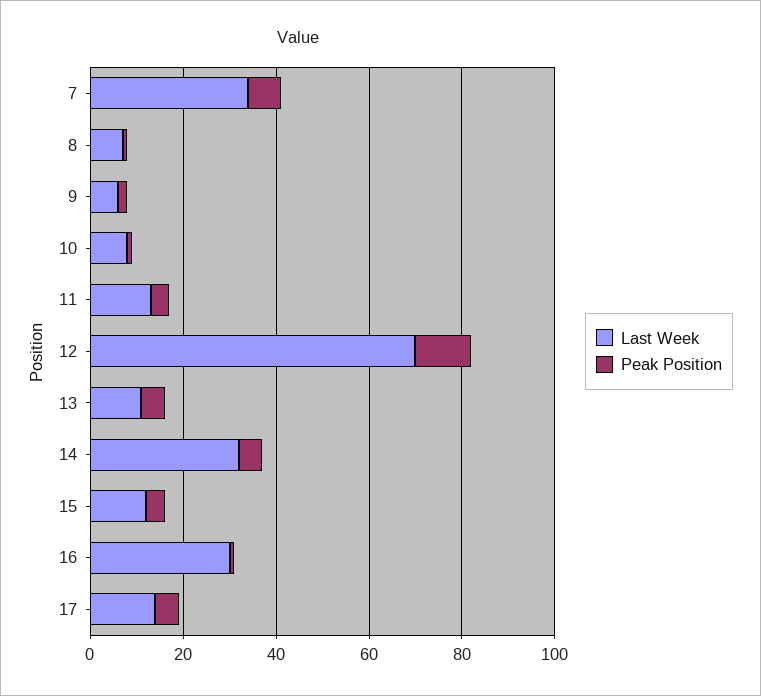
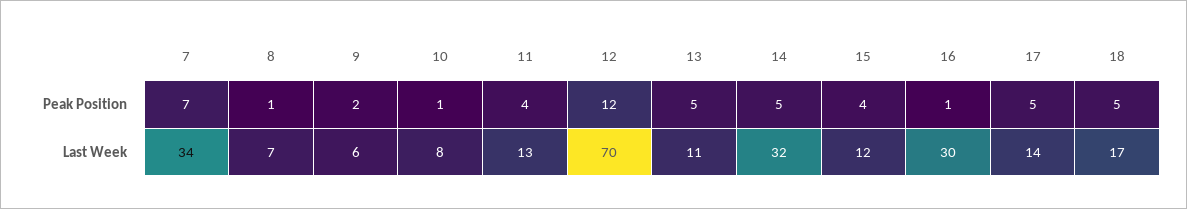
  {
    "Last Week": {
      "7": 34,
      "8": 7,
      "9": 6,
      "10": 8,
      "11": 13,
      "12": 70,
      "13": 11,
      "14": 32,
      "15": 12,
      "16": 30,
-     "17": 14
+     "17": 14,
+     "18": 17
    },
    "Peak Position": {
      "7": 7,
      "8": 1,
      "9": 2,
      "10": 1,
      "11": 4,
      "12": 12,
      "13": 5,
      "14": 5,
      "15": 4,
      "16": 1,
-     "17": 5
+     "17": 5,
+     "18": 5
    }
  }

